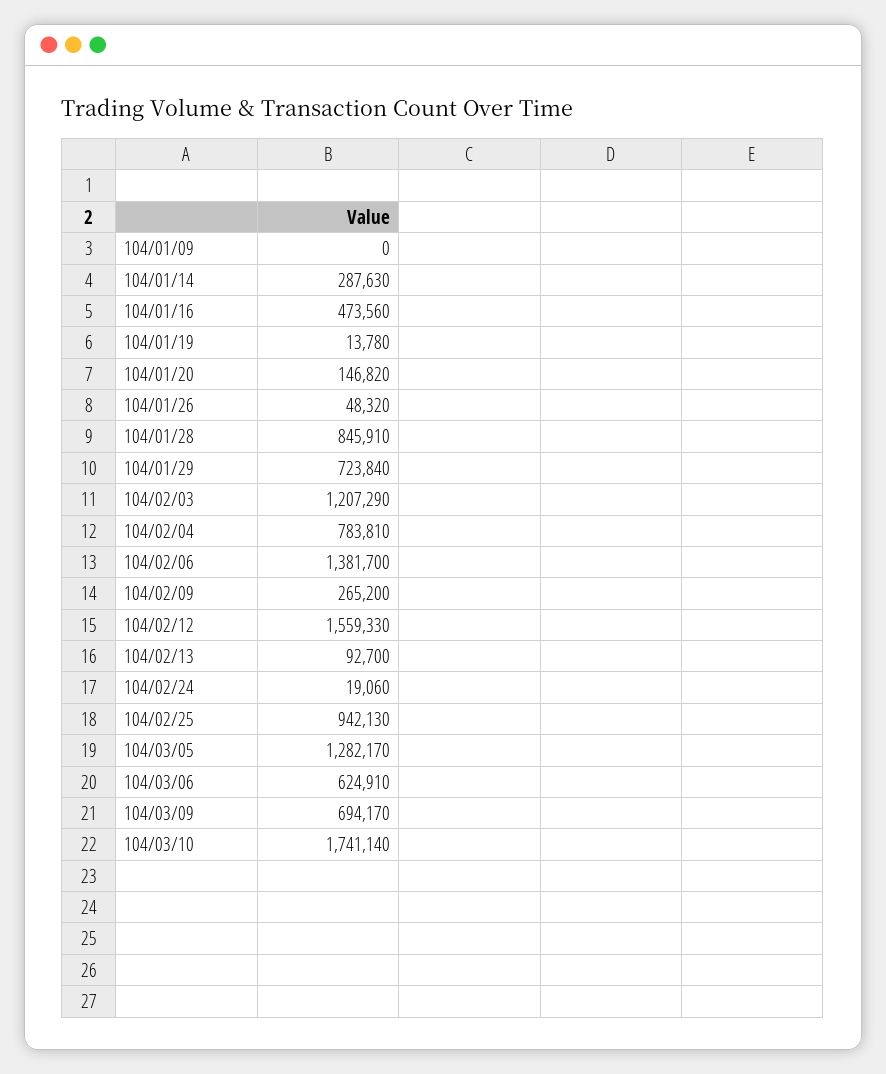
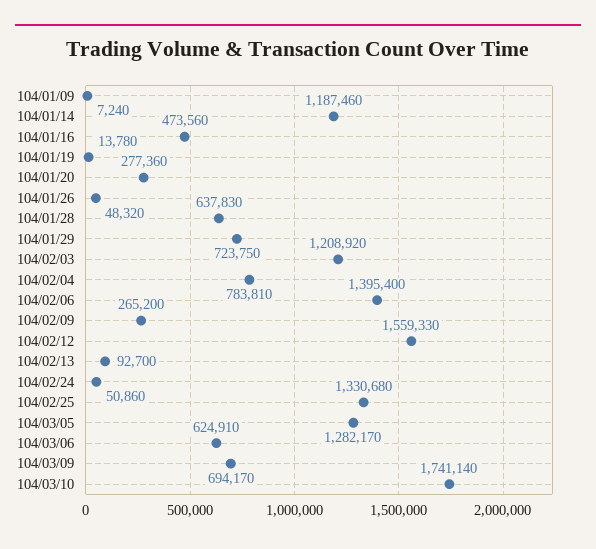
  {
-   "104/01/09": 0,
+   "104/01/09": 7240,
-   "104/01/14": 287630,
+   "104/01/14": 1187460,
    "104/01/16": 473560,
    "104/01/19": 13780,
-   "104/01/20": 146820,
+   "104/01/20": 277360,
    "104/01/26": 48320,
-   "104/01/28": 845910,
+   "104/01/28": 637830,
-   "104/01/29": 723840,
+   "104/01/29": 723750,
-   "104/02/03": 1207290,
+   "104/02/03": 1208920,
    "104/02/04": 783810,
-   "104/02/06": 1381700,
+   "104/02/06": 1395400,
    "104/02/09": 265200,
    "104/02/12": 1559330,
    "104/02/13": 92700,
-   "104/02/24": 19060,
+   "104/02/24": 50860,
-   "104/02/25": 942130,
+   "104/02/25": 1330680,
    "104/03/05": 1282170,
    "104/03/06": 624910,
    "104/03/09": 694170,
    "104/03/10": 1741140
  }

